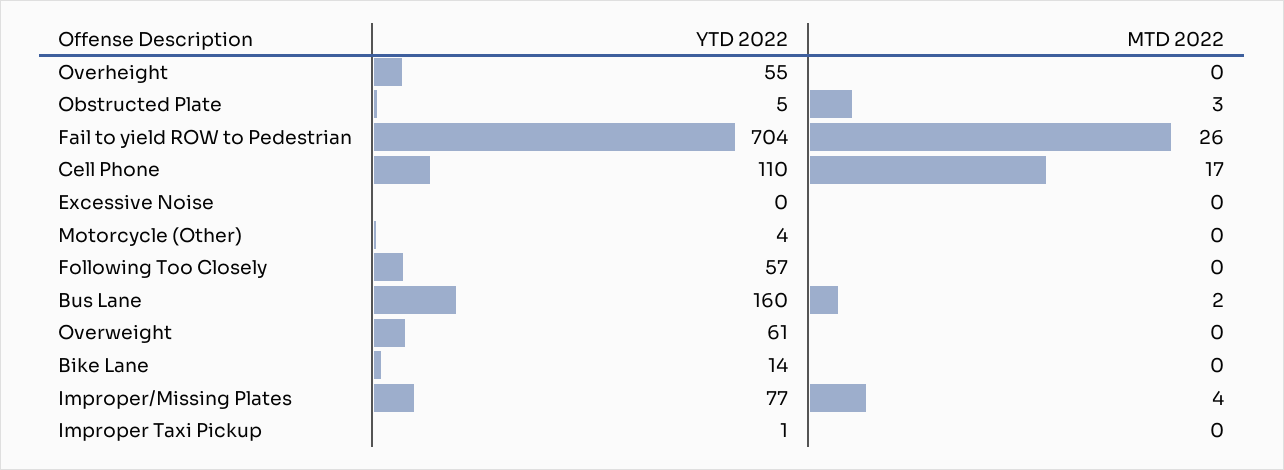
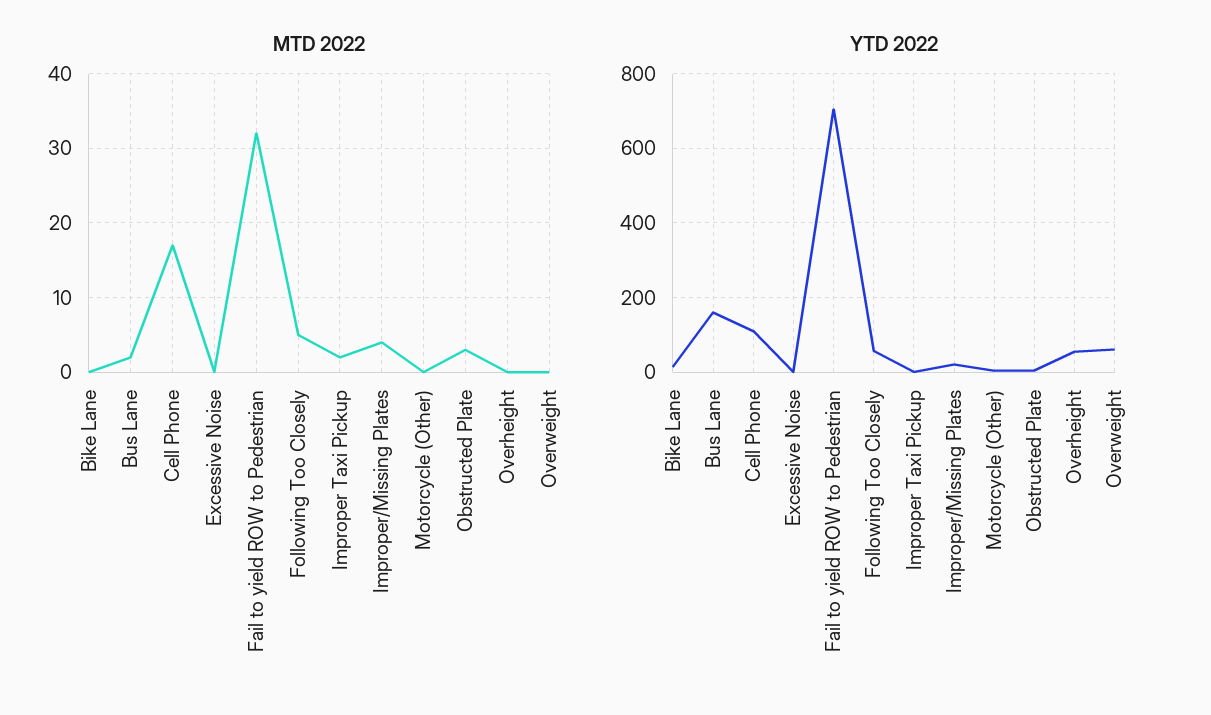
  {
    "YTD 2022": {
      "Overheight": 55,
      "Obstructed Plate": 5,
      "Fail to yield ROW to Pedestrian": 704,
      "Cell Phone": 110,
      "Excessive Noise": 0,
      "Motorcycle (Other)": 4,
      "Following Too Closely": 57,
      "Bus Lane": 160,
      "Overweight": 61,
      "Bike Lane": 14,
-     "Improper/Missing Plates": 77,
+     "Improper/Missing Plates": 20,
      "Improper Taxi Pickup": 1
    },
    "MTD 2022": {
      "Overheight": 0,
      "Obstructed Plate": 3,
-     "Fail to yield ROW to Pedestrian": 26,
+     "Fail to yield ROW to Pedestrian": 32,
      "Cell Phone": 17,
      "Excessive Noise": 0,
      "Motorcycle (Other)": 0,
-     "Following Too Closely": 0,
+     "Following Too Closely": 5,
      "Bus Lane": 2,
      "Overweight": 0,
      "Bike Lane": 0,
      "Improper/Missing Plates": 4,
-     "Improper Taxi Pickup": 0
+     "Improper Taxi Pickup": 2
    }
  }

